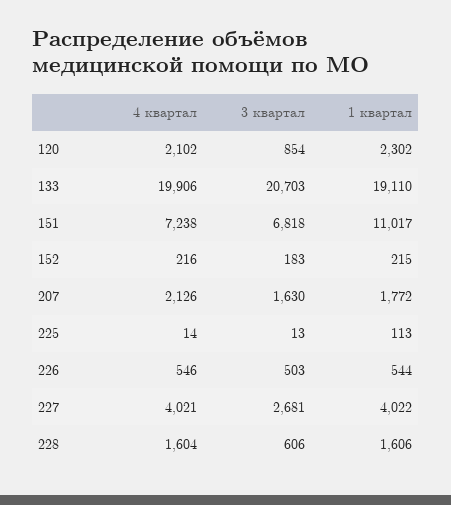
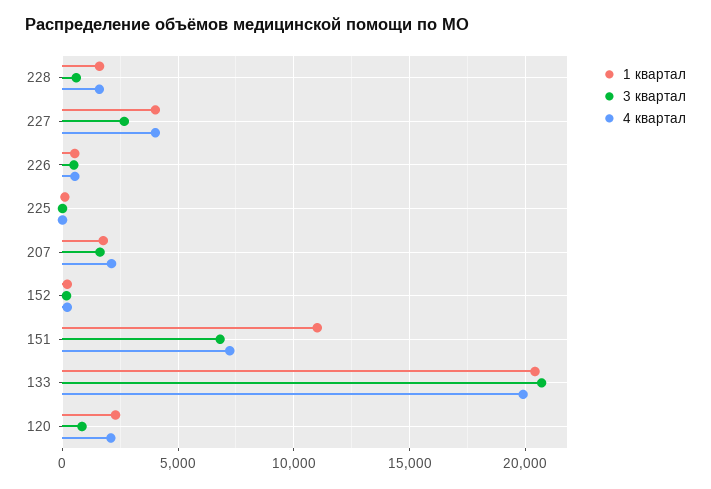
  {
    "4 квартал": {
      "120": 2102,
      "133": 19906,
      "151": 7238,
      "152": 216,
      "207": 2126,
      "225": 14,
      "226": 546,
      "227": 4021,
      "228": 1604
    },
    "3 квартал": {
      "120": 854,
      "133": 20703,
      "151": 6818,
      "152": 183,
      "207": 1630,
      "225": 13,
      "226": 503,
      "227": 2681,
      "228": 606
    },
    "1 квартал": {
      "120": 2302,
-     "133": 19110,
+     "133": 20500,
      "151": 11017,
      "152": 215,
      "207": 1772,
      "225": 113,
      "226": 544,
      "227": 4022,
      "228": 1606
    }
  }

